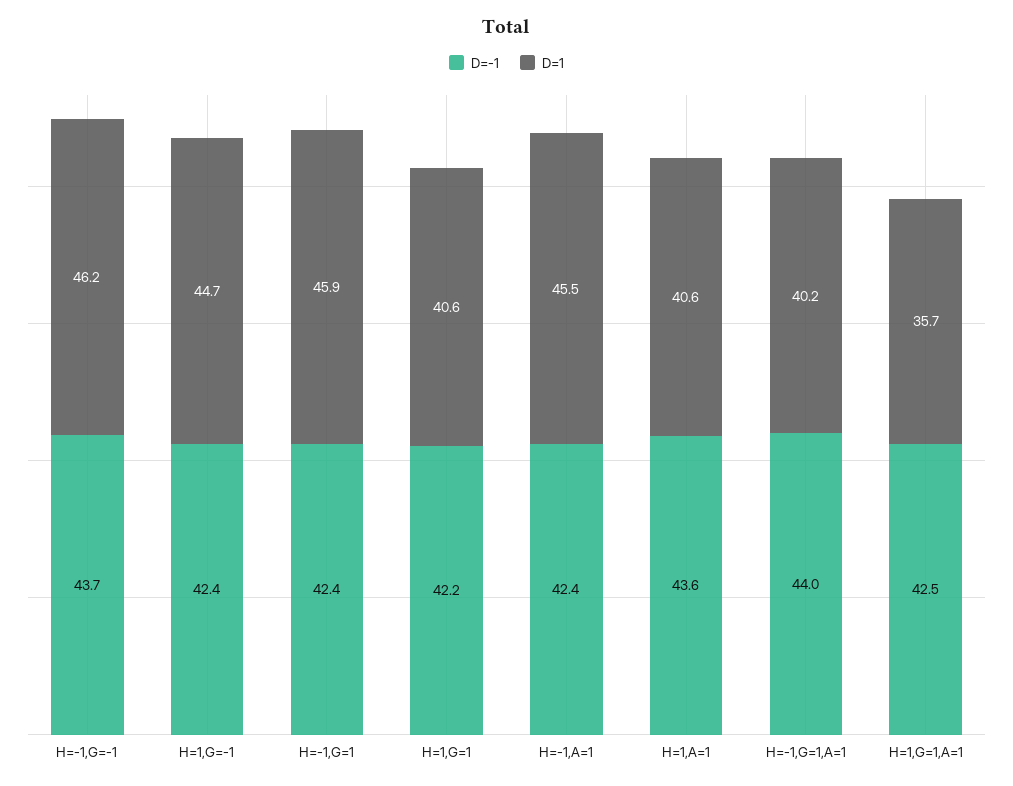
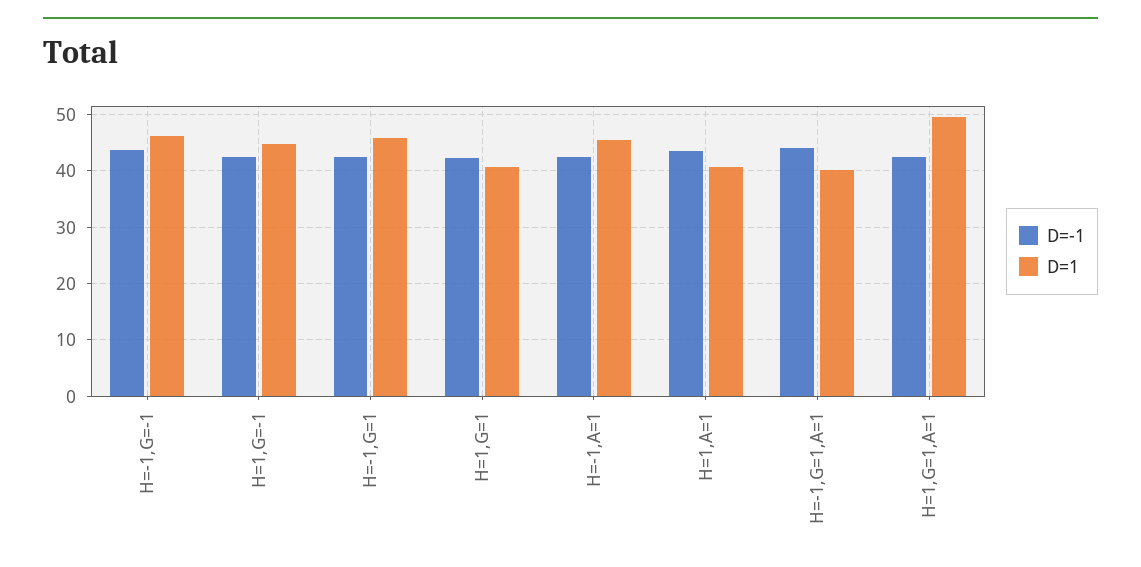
  {
    "D=-1": {
      "H=-1,G=-1": 43.7,
      "H=1,G=-1": 42.4,
      "H=-1,G=1": 42.4,
      "H=1,G=1": 42.2,
      "H=-1,A=1": 42.4,
      "H=1,A=1": 43.6,
      "H=-1,G=1,A=1": 44,
      "H=1,G=1,A=1": 42.5
    },
    "D=1": {
      "H=-1,G=-1": 46.2,
      "H=1,G=-1": 44.7,
      "H=-1,G=1": 45.9,
      "H=1,G=1": 40.6,
      "H=-1,A=1": 45.5,
      "H=1,A=1": 40.6,
      "H=-1,G=1,A=1": 40.2,
-     "H=1,G=1,A=1": 35.7
+     "H=1,G=1,A=1": 50
    }
  }

